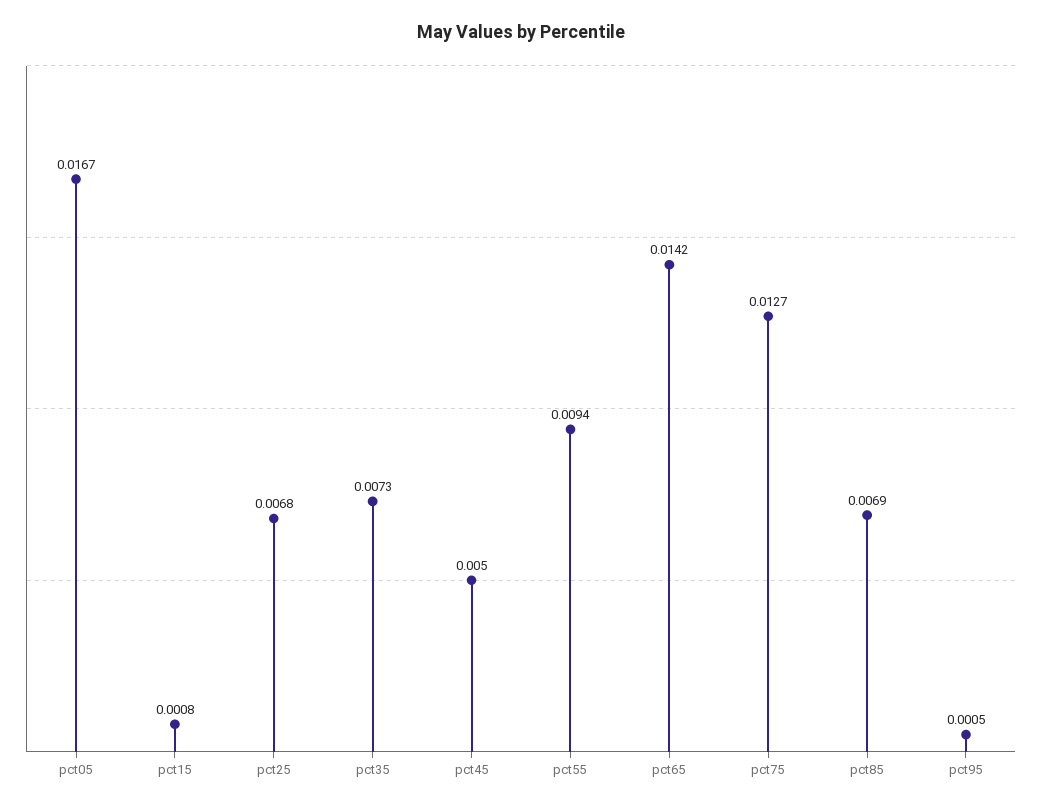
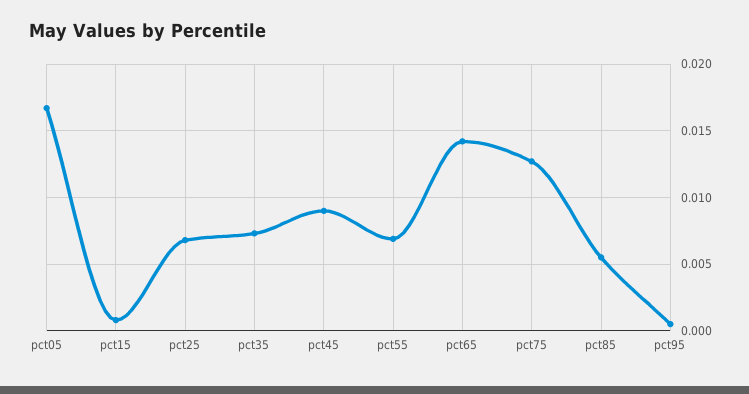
  {
    "pct05": 0.0167,
    "pct15": 0.0008,
    "pct25": 0.0068,
    "pct35": 0.0073,
-   "pct45": 0.005,
+   "pct45": 0.009,
-   "pct55": 0.0094,
+   "pct55": 0.007,
    "pct65": 0.0142,
    "pct75": 0.0127,
-   "pct85": 0.0069,
+   "pct85": 0.0055,
    "pct95": 0.0005
  }

